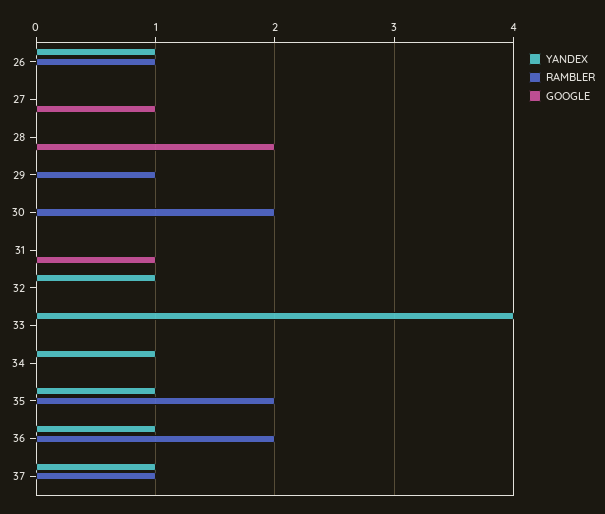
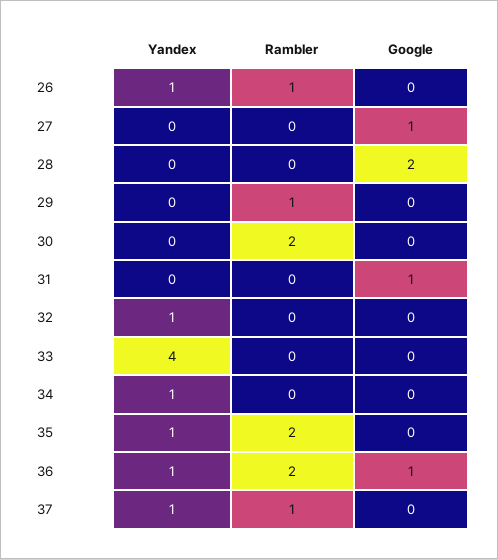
  {
    "YANDEX": {
      "26": 1,
      "27": 0,
      "28": 0,
      "29": 0,
      "30": 0,
      "31": 0,
      "32": 1,
      "33": 4,
      "34": 1,
      "35": 1,
      "36": 1,
      "37": 1
    },
    "RAMBLER": {
      "26": 1,
      "27": 0,
      "28": 0,
      "29": 1,
      "30": 2,
      "31": 0,
      "32": 0,
      "33": 0,
      "34": 0,
      "35": 2,
      "36": 2,
      "37": 1
    },
    "GOOGLE": {
      "26": 0,
      "27": 1,
      "28": 2,
      "29": 0,
      "30": 0,
      "31": 1,
      "32": 0,
      "33": 0,
      "34": 0,
      "35": 0,
-     "36": 0,
+     "36": 1,
      "37": 0
    }
  }

